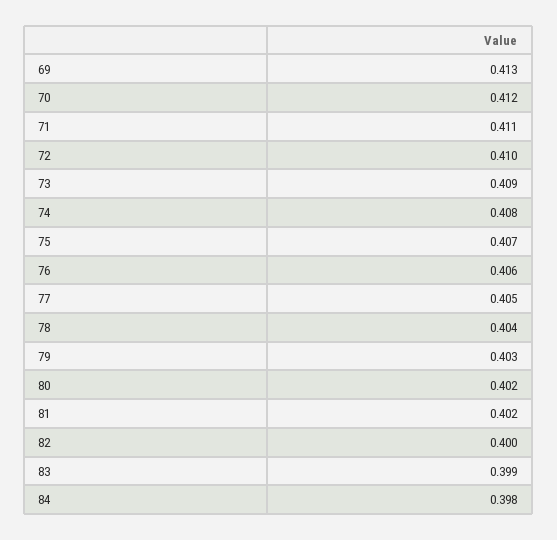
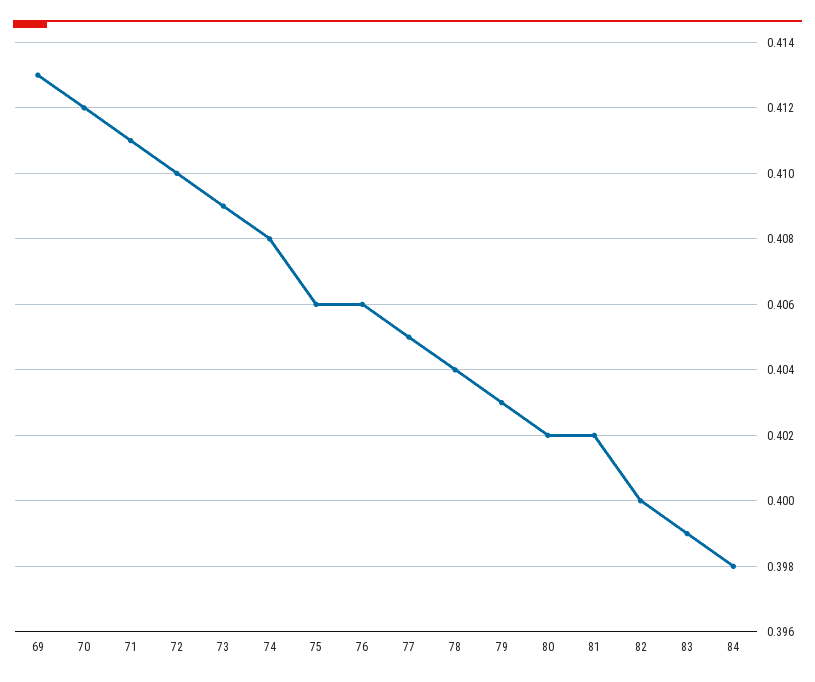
  {
    "69": 0.413,
    "70": 0.412,
    "71": 0.411,
    "72": 0.41,
    "73": 0.409,
    "74": 0.408,
-   "75": 0.407,
+   "75": 0.406,
    "76": 0.406,
    "77": 0.405,
    "78": 0.404,
    "79": 0.403,
    "80": 0.402,
    "81": 0.402,
    "82": 0.4,
    "83": 0.399,
    "84": 0.398
  }

